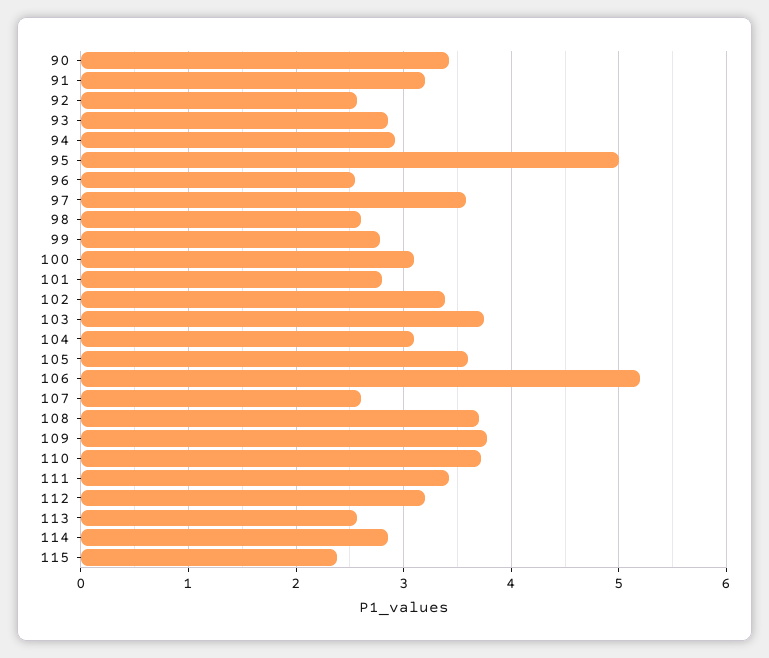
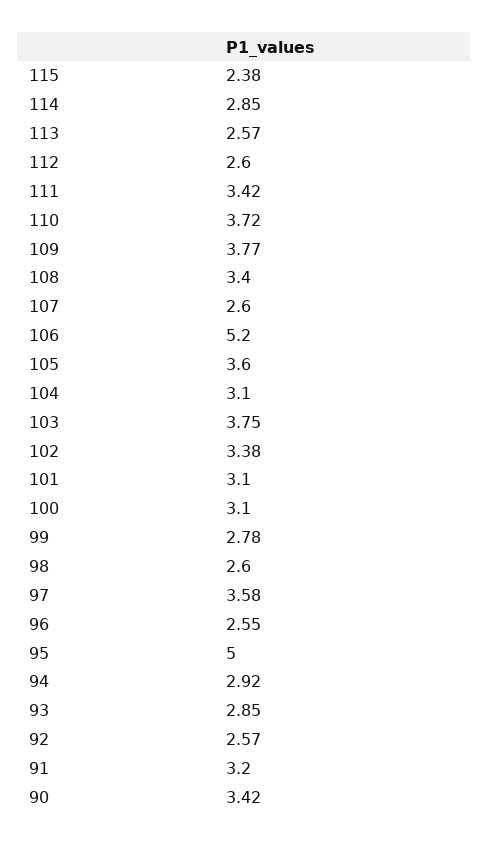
  {
    "90": 3.42,
    "91": 3.2,
    "92": 2.57,
    "93": 2.85,
    "94": 2.92,
    "95": 5,
    "96": 2.55,
    "97": 3.58,
    "98": 2.6,
    "99": 2.78,
    "100": 3.1,
-   "101": 2.8,
+   "101": 3.1,
    "102": 3.38,
    "103": 3.75,
    "104": 3.1,
    "105": 3.6,
    "106": 5.2,
    "107": 2.6,
-   "108": 3.7,
+   "108": 3.4,
    "109": 3.77,
    "110": 3.72,
    "111": 3.42,
-   "112": 3.2,
+   "112": 2.6,
    "113": 2.57,
    "114": 2.85,
    "115": 2.38
  }

